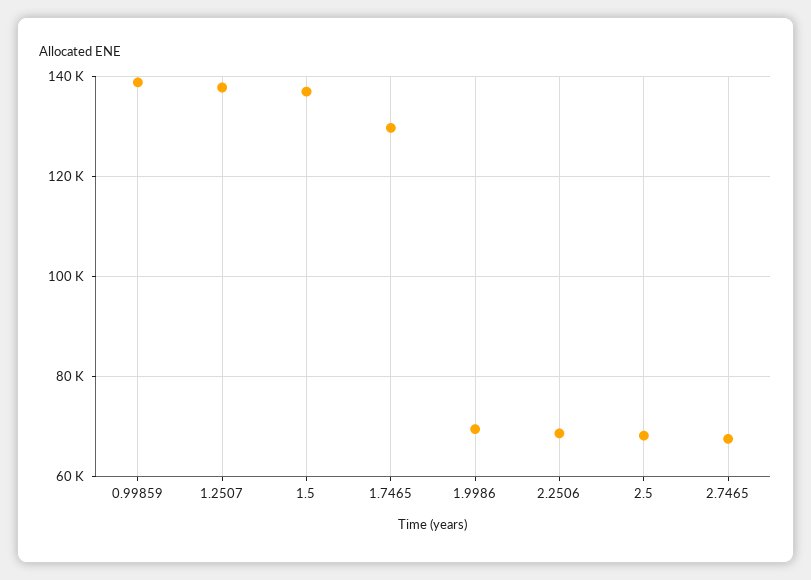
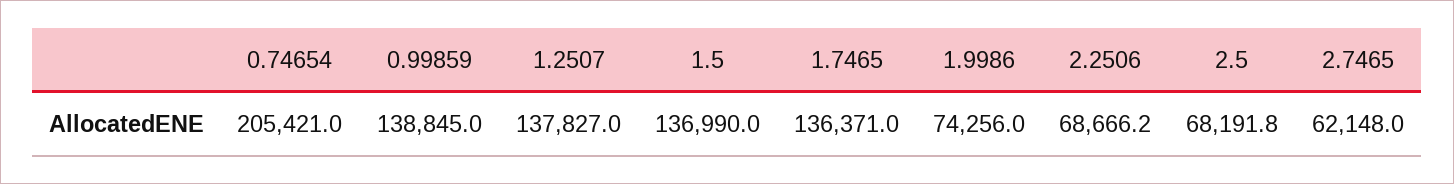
  {
    "0.99859": 138845,
    "1.2507": 137827,
    "1.5": 136990,
-   "1.7465": 130000,
+   "1.7465": 136371,
-   "1.9986": 70000,
+   "1.9986": 74256,
    "2.2506": 68666.2,
    "2.5": 68191.8,
-   "2.7465": 68000
+   "2.7465": 62148,
+   "0.74654": 205421
  }

